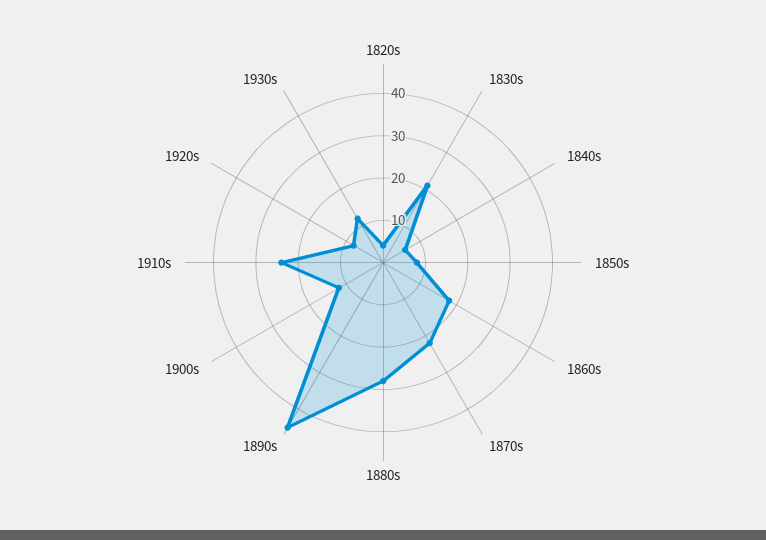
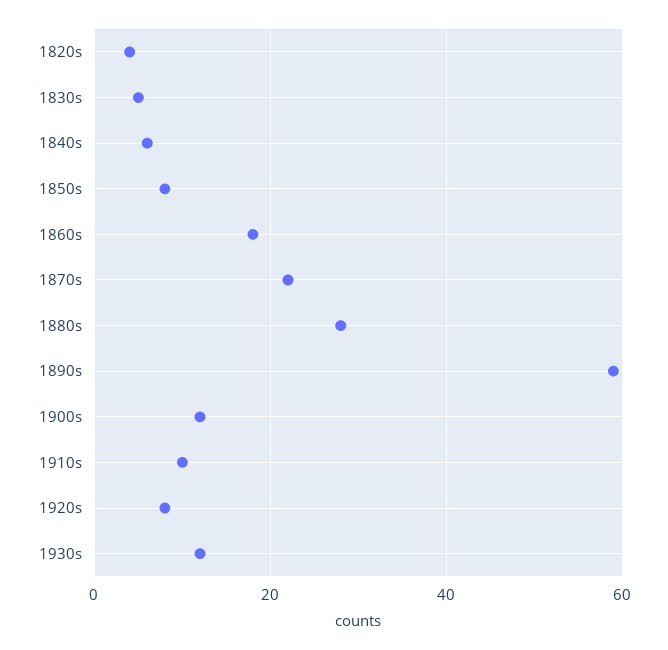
  {
    "1820s": 5,
-   "1830s": 20,
+   "1830s": 5,
    "1840s": 5,
    "1850s": 10,
    "1860s": 20,
    "1870s": 20,
    "1880s": 30,
-   "1890s": 45,
+   "1890s": 60,
    "1900s": 10,
-   "1910s": 25,
+   "1910s": 10,
    "1920s": 10,
    "1930s": 10
  }

